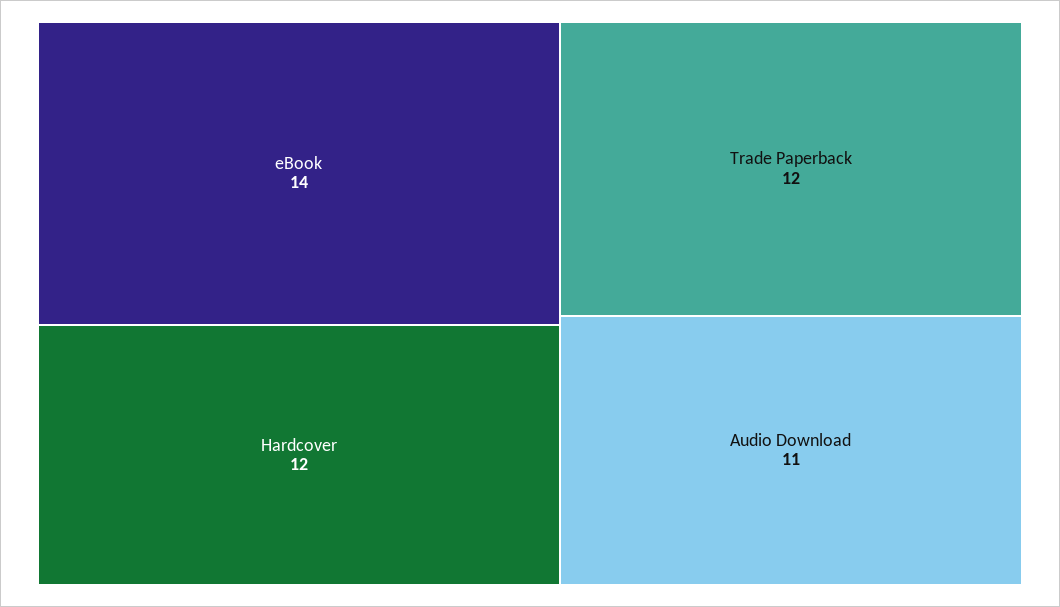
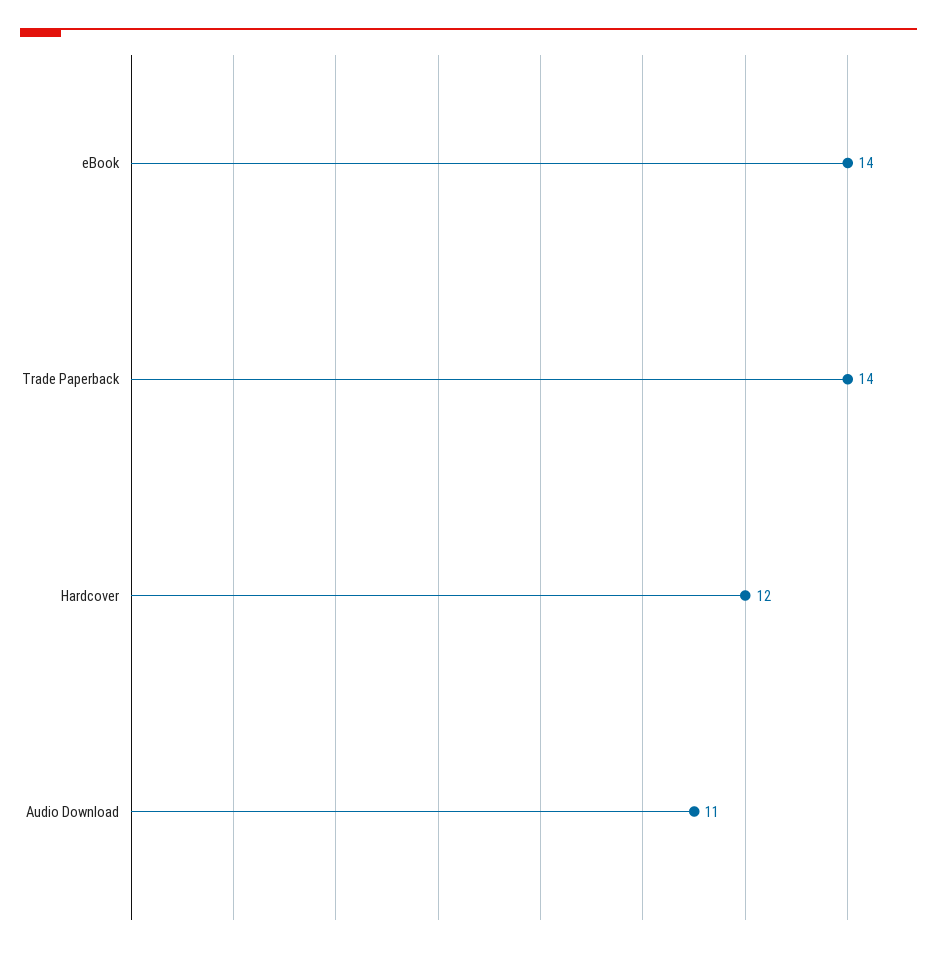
  {
    "eBook": 14,
    "Hardcover": 12,
-   "Trade Paperback": 12,
+   "Trade Paperback": 14,
    "Audio Download": 11
  }

